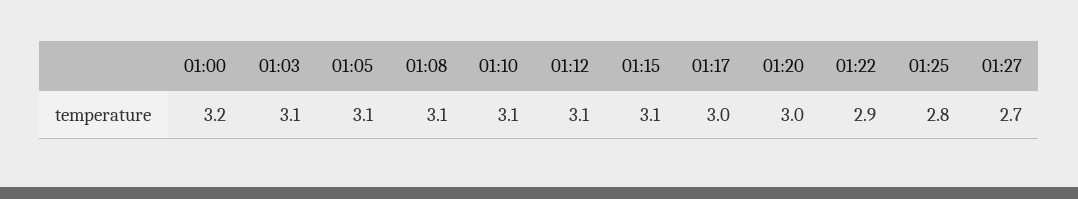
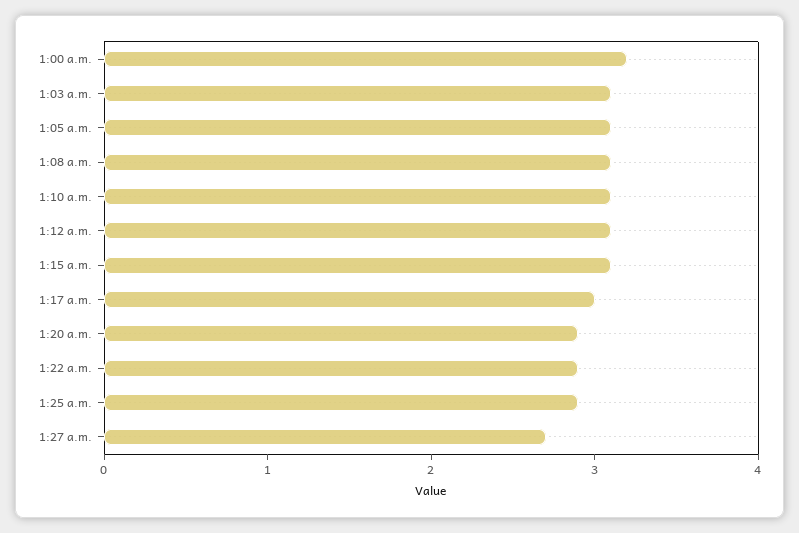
  {
    "01:00": 3.2,
    "01:03": 3.1,
    "01:05": 3.1,
    "01:08": 3.1,
    "01:10": 3.1,
    "01:12": 3.1,
    "01:15": 3.1,
    "01:17": 3,
-   "01:20": 3,
+   "01:20": 2.9,
    "01:22": 2.9,
-   "01:25": 2.8,
+   "01:25": 2.9,
    "01:27": 2.7
  }

